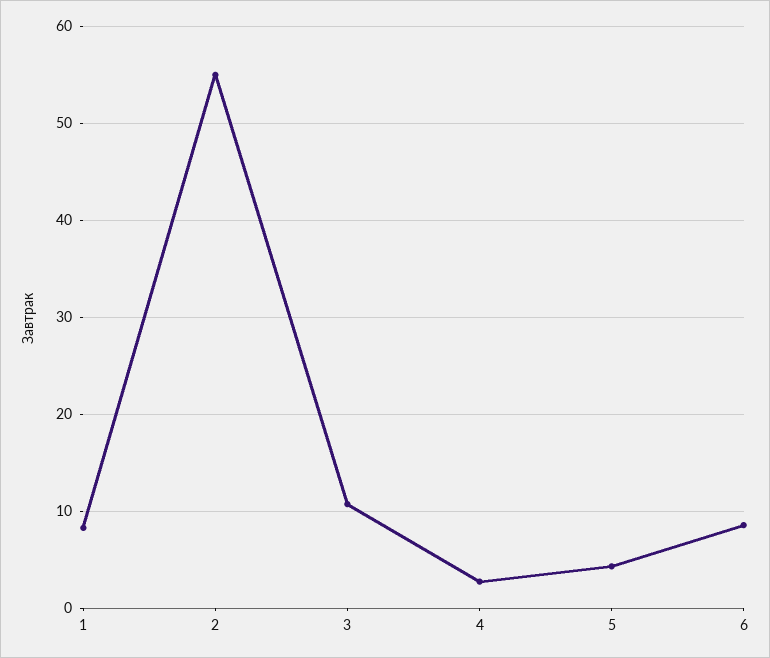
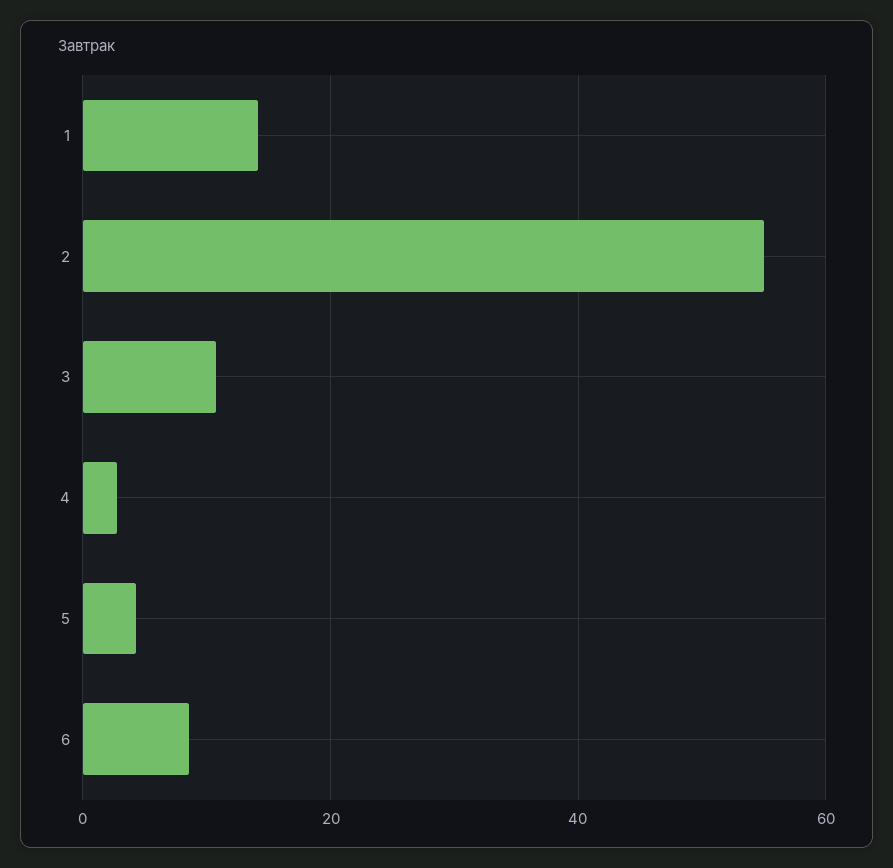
  {
-   "1": 8,
+   "1": 14,
    "2": 55,
    "3": 11,
    "4": 3,
    "5": 4,
    "6": 9
  }

